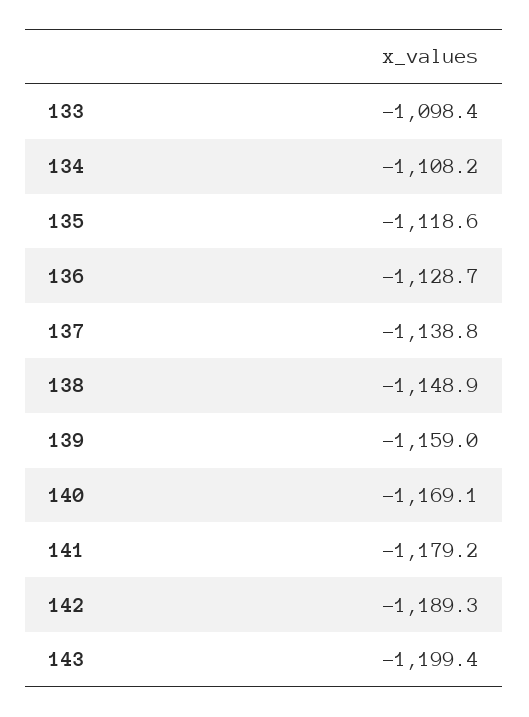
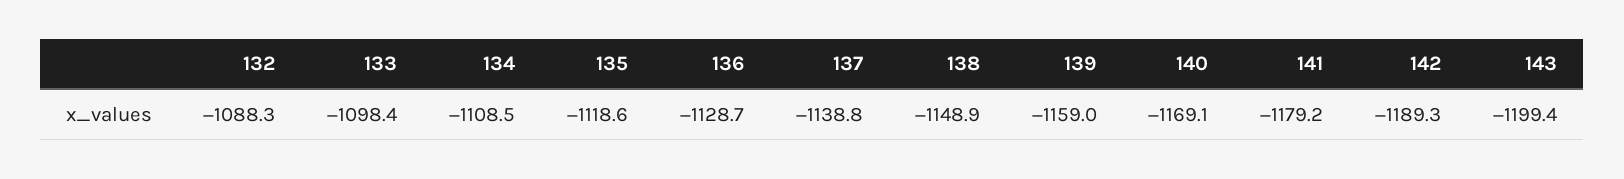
  {
    "133": -1098.4,
-   "134": -1108.2,
+   "134": -1108.5,
    "135": -1118.6,
    "136": -1128.7,
    "137": -1138.8,
    "138": -1148.9,
    "139": -1159,
    "140": -1169.1,
    "141": -1179.2,
    "142": -1189.3,
-   "143": -1199.4
+   "143": -1199.4,
+   "132": -1088.3
  }

